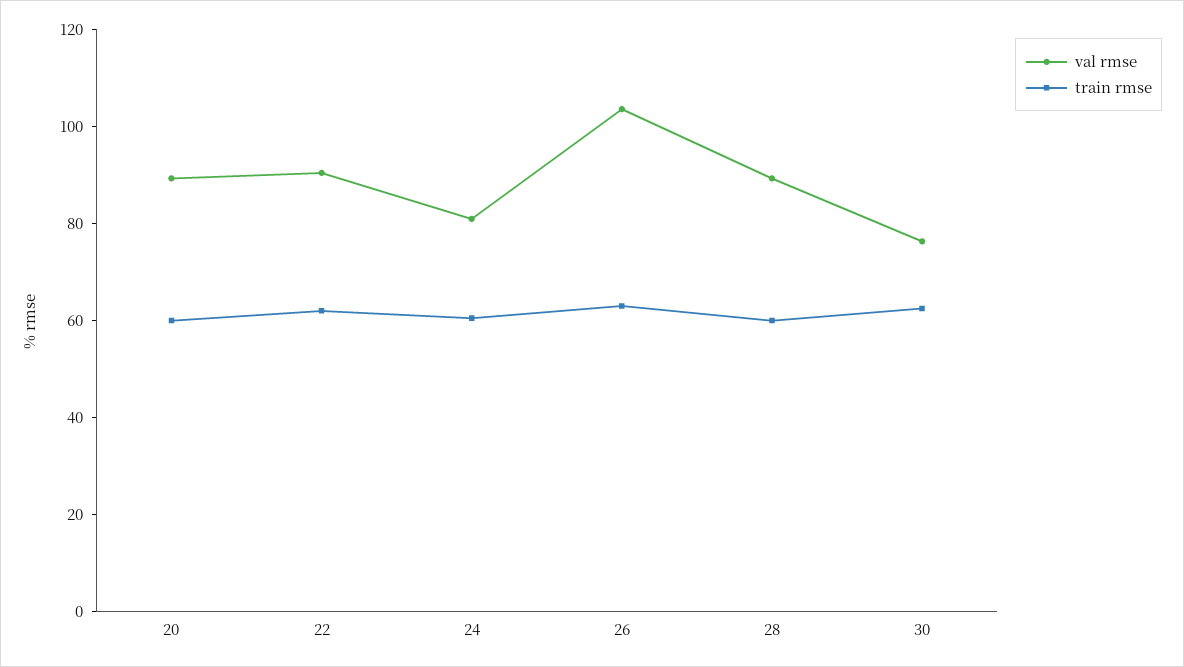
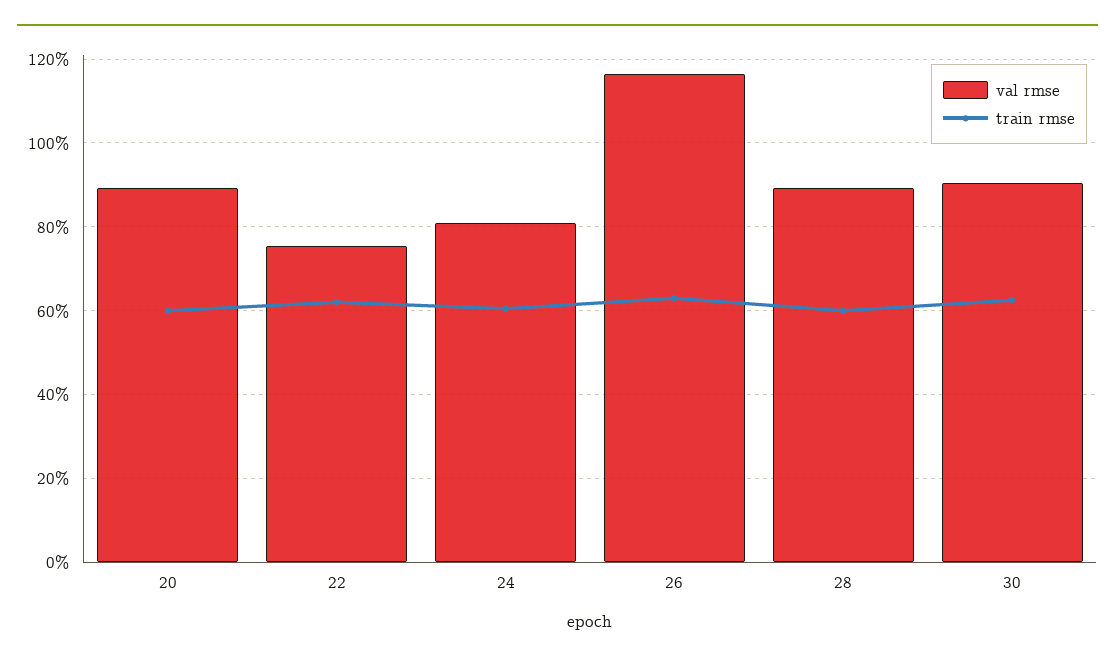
  {
    "val rmse": {
      "20": 90,
-     "22": 90,
+     "22": 76,
      "24": 80,
-     "26": 105,
+     "26": 116,
      "28": 90,
-     "30": 75
+     "30": 90
    },
    "train rmse": {
      "20": 60,
      "22": 62,
      "24": 60,
      "26": 64,
      "28": 60,
      "30": 62
    }
  }

